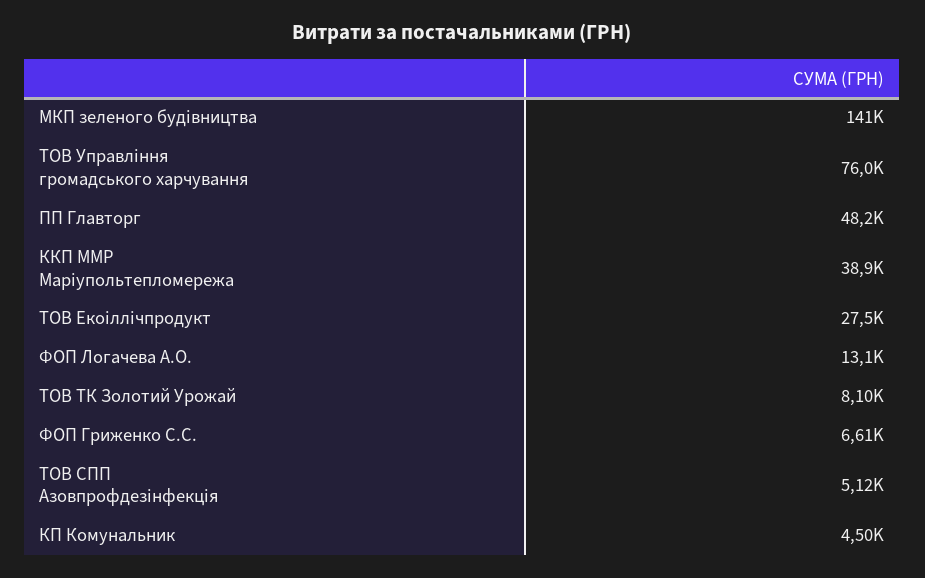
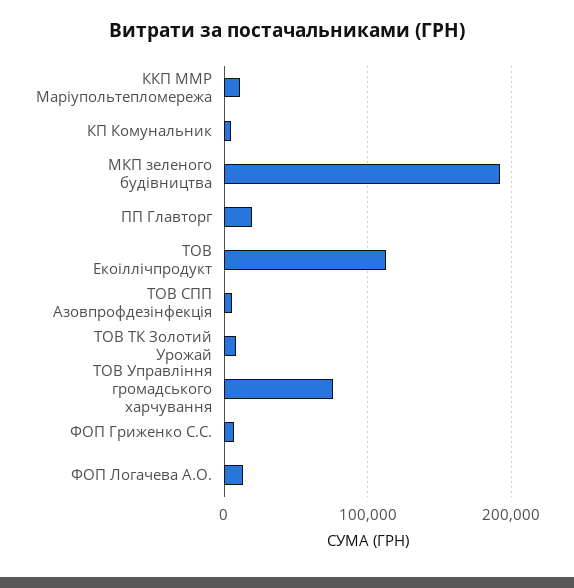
  {
-   "МКП зеленого будiвництва": 141000,
+   "МКП зеленого будiвництва": 190000,
    "ТОВ Управління громадського харчування": 76000,
-   "ПП Главторг": 48200,
+   "ПП Главторг": 20000,
-   "ККП ММР Марiупольтепломережа": 38900,
+   "ККП ММР Марiупольтепломережа": 10000,
-   "ТОВ Екоіллічпродукт": 27500,
+   "ТОВ Екоіллічпродукт": 110000,
    "ФОП Логачева А.О.": 13100,
    "ТОВ ТК Золотий Урожай": 8100,
    "ФОП Гриженко С.С.": 6610,
    "ТОВ СПП Азовпрофдезінфекція": 5120,
    "КП Комунальник": 4500
  }

